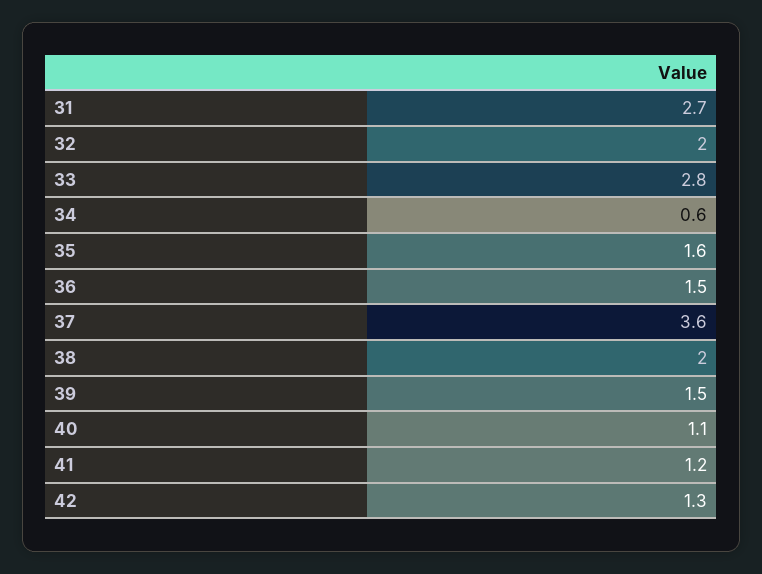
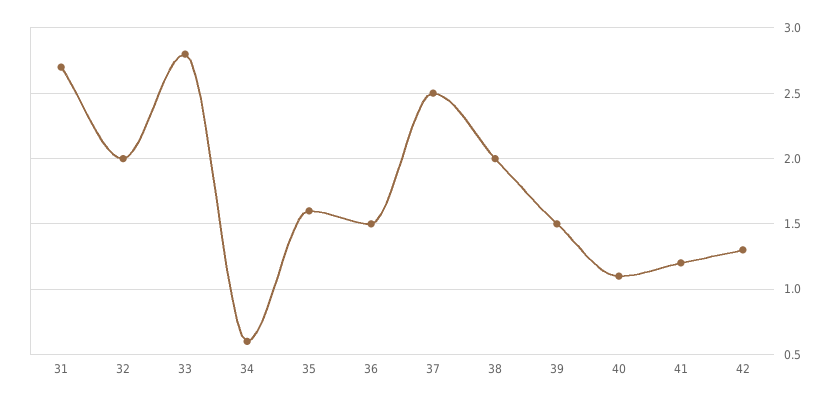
  {
    "31": 2.7,
    "32": 2,
    "33": 2.8,
    "34": 0.6,
    "35": 1.6,
    "36": 1.5,
-   "37": 3.6,
+   "37": 2.5,
    "38": 2,
    "39": 1.5,
    "40": 1.1,
    "41": 1.2,
    "42": 1.3
  }

